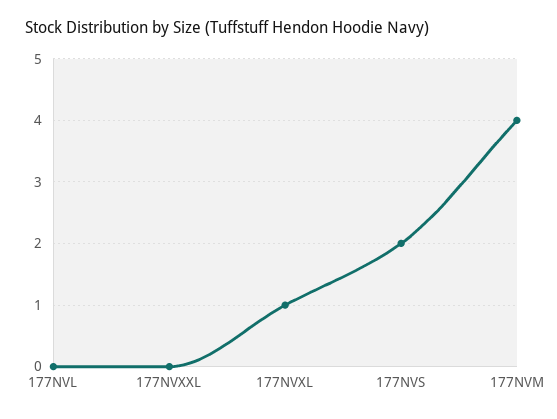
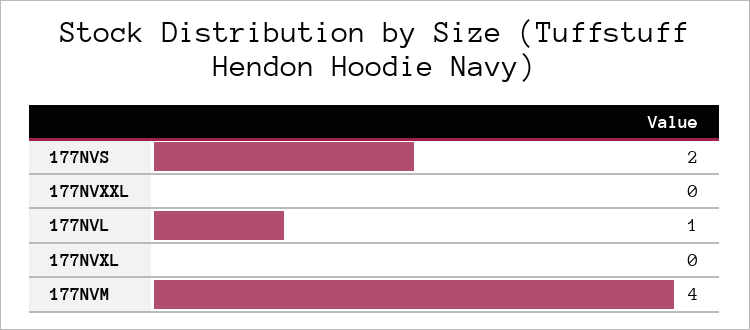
  {
-   "177NVL": 0,
+   "177NVL": 1,
    "177NVXXL": 0,
-   "177NVXL": 1,
+   "177NVXL": 0,
    "177NVS": 2,
    "177NVM": 4
  }

